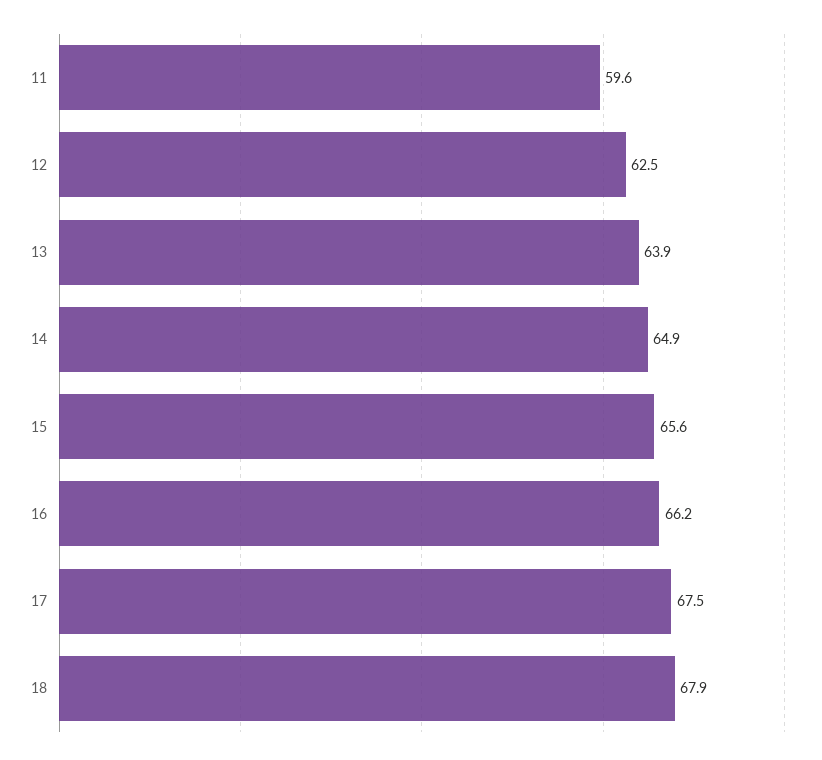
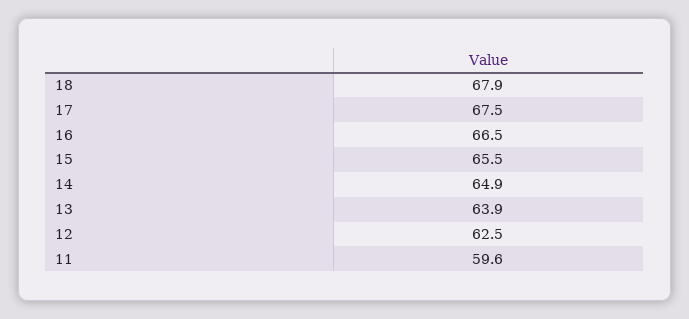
  {
    "11": 59.6,
    "12": 62.5,
    "13": 63.9,
    "14": 64.9,
-   "15": 65.6,
+   "15": 65.5,
-   "16": 66.2,
+   "16": 66.5,
    "17": 67.5,
    "18": 67.9
  }

